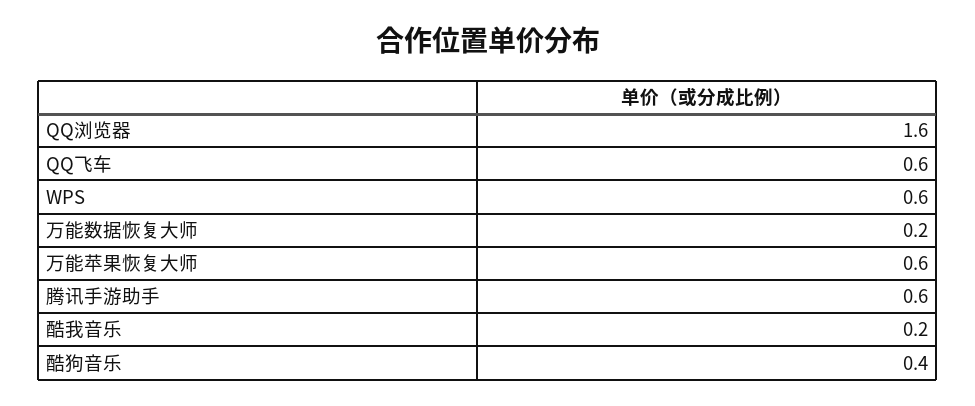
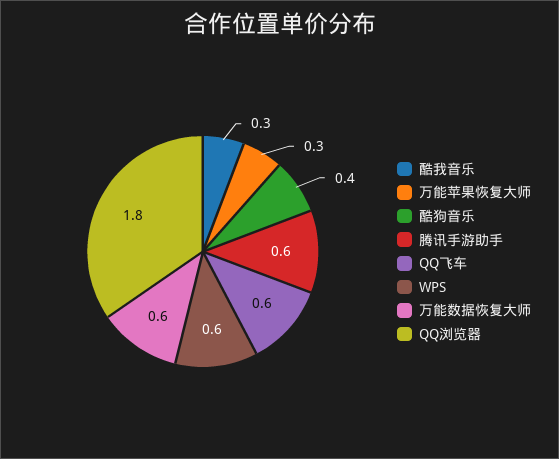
  {
-   "QQ浏览器": 1.6,
+   "QQ浏览器": 1.8,
    "QQ飞车": 0.6,
    "WPS": 0.6,
-   "万能数据恢复大师": 0.2,
+   "万能数据恢复大师": 0.6,
-   "万能苹果恢复大师": 0.6,
+   "万能苹果恢复大师": 0.3,
    "腾讯手游助手": 0.6,
-   "酷我音乐": 0.2,
+   "酷我音乐": 0.3,
    "酷狗音乐": 0.4
  }

